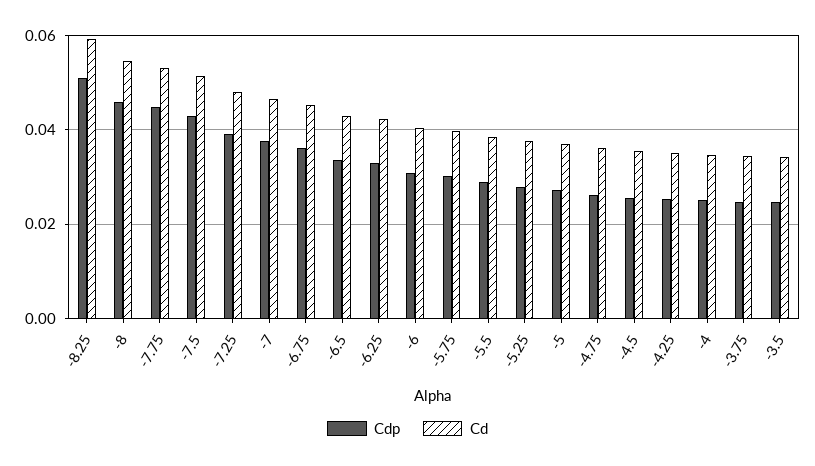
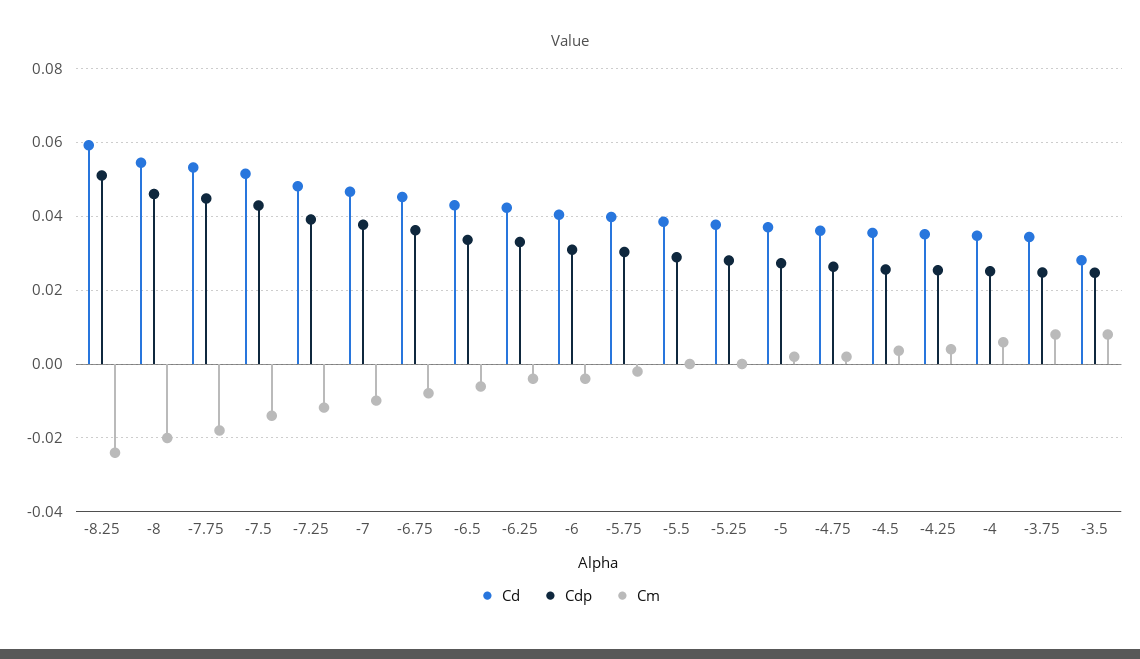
  {
    "Cdp": {
      "-8.25": 0.052,
      "-8": 0.046,
      "-7.75": 0.044,
      "-7.5": 0.042,
      "-7.25": 0.04,
      "-7": 0.038,
      "-6.75": 0.036,
      "-6.5": 0.034,
      "-6.25": 0.034,
      "-6": 0.03,
      "-5.75": 0.03,
      "-5.5": 0.028,
      "-5.25": 0.028,
      "-5": 0.028,
      "-4.75": 0.026,
      "-4.5": 0.026,
      "-4.25": 0.026,
      "-4": 0.026,
      "-3.75": 0.024,
      "-3.5": 0.024
    },
    "Cd": {
      "-8.25": 0.06,
      "-8": 0.054,
      "-7.75": 0.054,
      "-7.5": 0.052,
      "-7.25": 0.048,
      "-7": 0.046,
      "-6.75": 0.046,
      "-6.5": 0.044,
      "-6.25": 0.042,
      "-6": 0.04,
      "-5.75": 0.04,
      "-5.5": 0.038,
      "-5.25": 0.038,
      "-5": 0.038,
      "-4.75": 0.036,
      "-4.5": 0.036,
      "-4.25": 0.036,
      "-4": 0.034,
      "-3.75": 0.034,
-     "-3.5": 0.034
+     "-3.5": 0.028
-   }
+   },
+   "Cm": {
+     "-8.25": -0.024,
+     "-8": -0.02,
+     "-7.75": -0.018,
+     "-7.5": -0.014,
+     "-7.25": -0.012,
+     "-7": -0.01,
+     "-6.75": -0.008,
+     "-6.5": -0.006,
+     "-6.25": -0.004,
+     "-6": -0.004,
+     "-5.75": -0.002,
+     "-5.5": 0,
+     "-5.25": 0,
+     "-5": 0.002,
+     "-4.75": 0.002,
+     "-4.5": 0.004,
+     "-4.25": 0.004,
+     "-4": 0.006,
+     "-3.75": 0.008,
+     "-3.5": 0.008
+   }
  }

